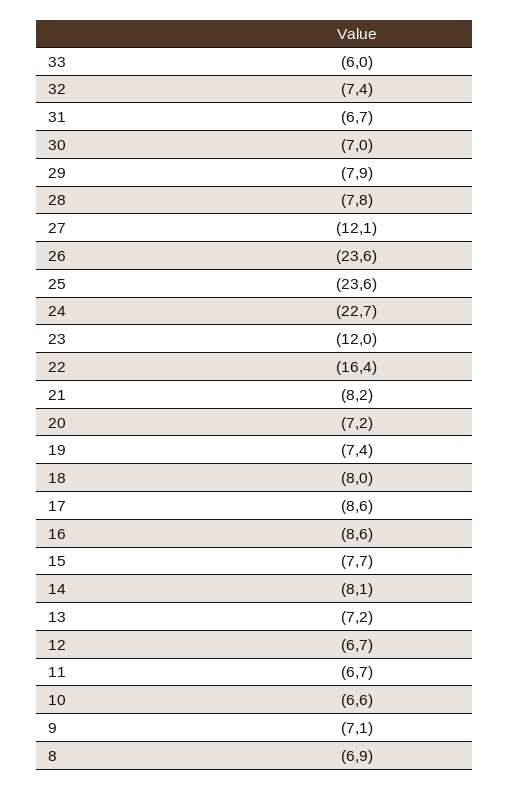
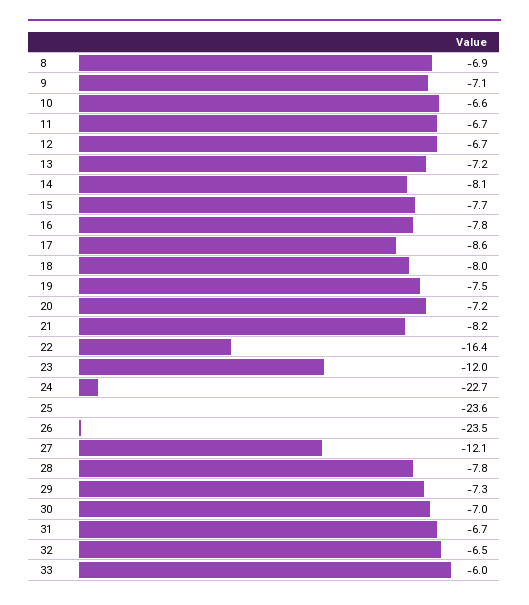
  {
    "33": -6,
-   "32": -7.4,
+   "32": -6.5,
    "31": -6.7,
    "30": -7,
-   "29": -7.9,
+   "29": -7.3,
    "28": -7.8,
    "27": -12.1,
-   "26": -23.6,
+   "26": -23.5,
    "25": -23.6,
    "24": -22.7,
    "23": -12,
    "22": -16.4,
    "21": -8.2,
    "20": -7.2,
-   "19": -7.4,
+   "19": -7.5,
    "18": -8,
    "17": -8.6,
-   "16": -8.6,
+   "16": -7.8,
    "15": -7.7,
    "14": -8.1,
    "13": -7.2,
    "12": -6.7,
    "11": -6.7,
    "10": -6.6,
    "9": -7.1,
    "8": -6.9
  }

